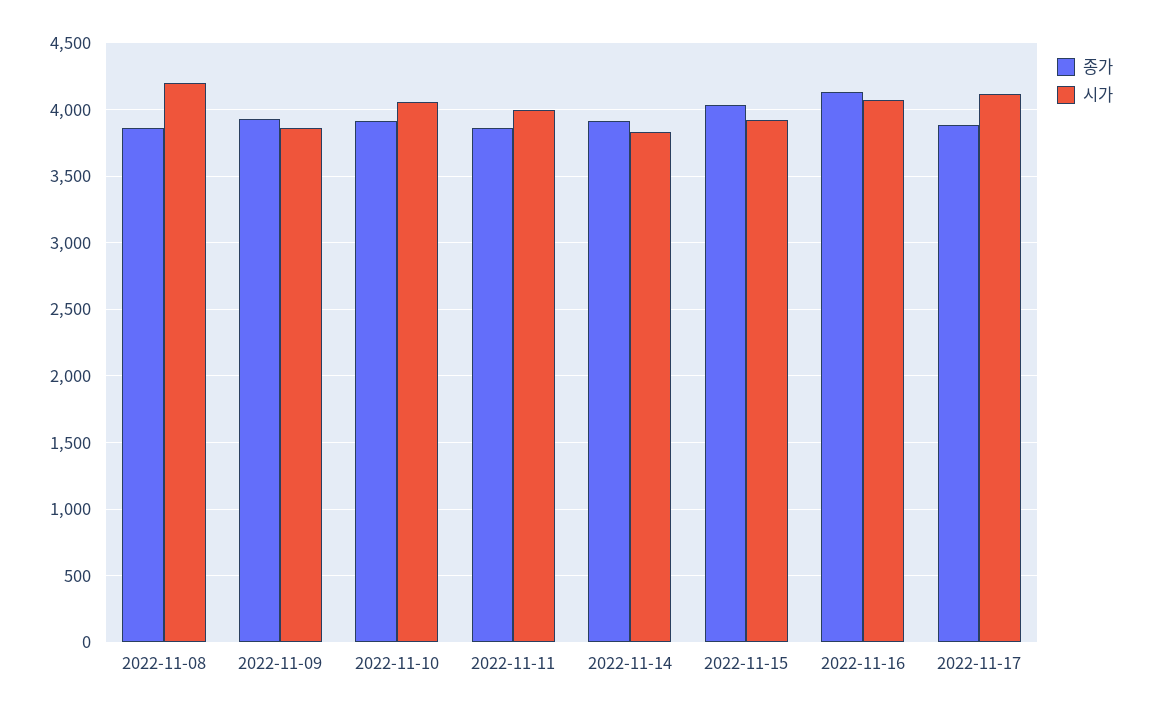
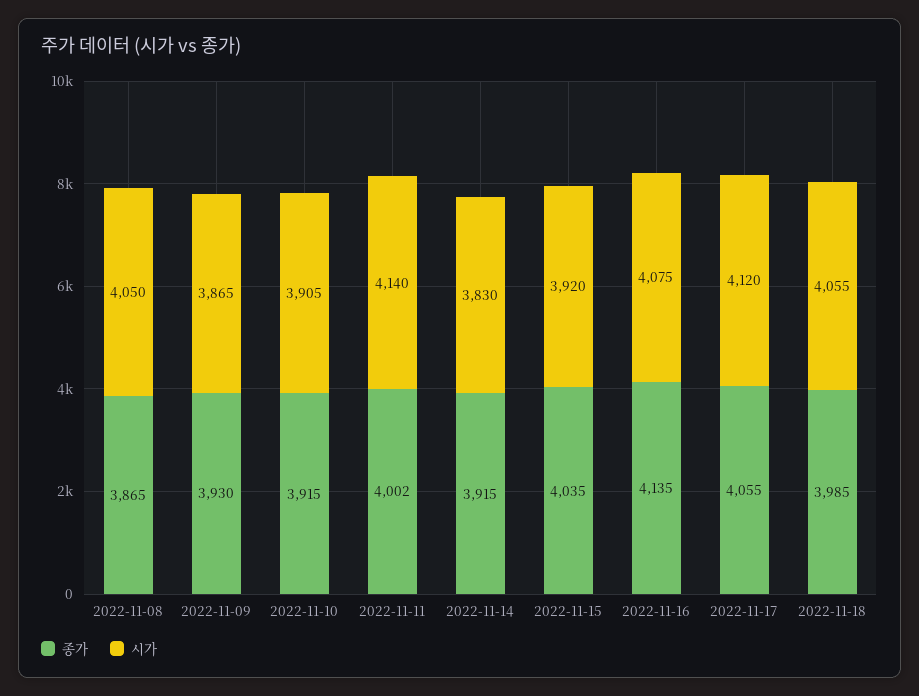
  {
    "종가": {
      "2022-11-08": 3865,
      "2022-11-09": 3930,
      "2022-11-10": 3915,
-     "2022-11-11": 3850,
+     "2022-11-11": 4002,
      "2022-11-14": 3915,
      "2022-11-15": 4035,
      "2022-11-16": 4135,
-     "2022-11-17": 3900
+     "2022-11-17": 4055,
+     "2022-11-18": 3985
    },
    "시가": {
-     "2022-11-08": 4200,
+     "2022-11-08": 4050,
      "2022-11-09": 3865,
-     "2022-11-10": 4050,
+     "2022-11-10": 3905,
-     "2022-11-11": 4000,
+     "2022-11-11": 4140,
      "2022-11-14": 3830,
      "2022-11-15": 3920,
      "2022-11-16": 4075,
-     "2022-11-17": 4120
+     "2022-11-17": 4120,
+     "2022-11-18": 4055
    }
  }

